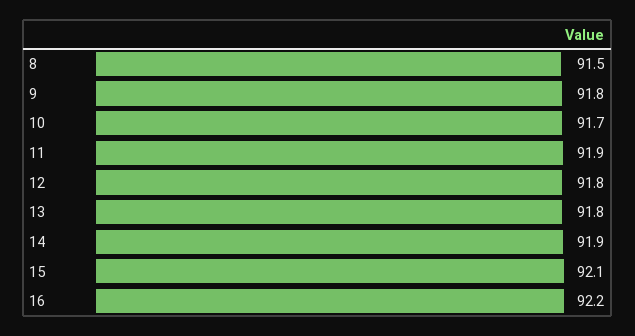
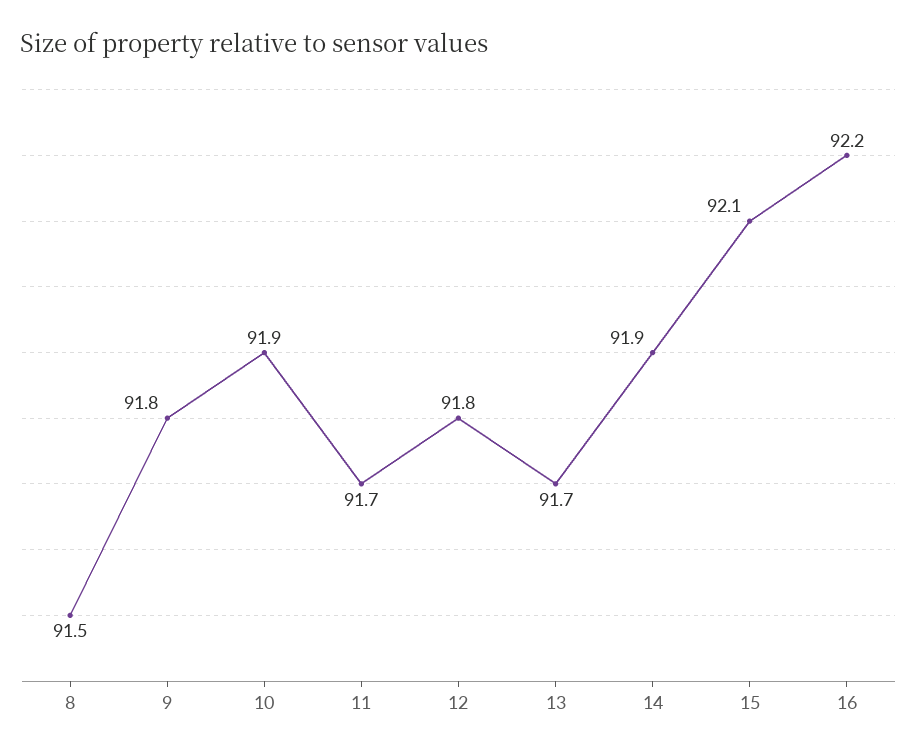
  {
    "8": 91.5,
    "9": 91.8,
-   "10": 91.7,
+   "10": 91.9,
-   "11": 91.9,
+   "11": 91.7,
    "12": 91.8,
-   "13": 91.8,
+   "13": 91.7,
    "14": 91.9,
    "15": 92.1,
    "16": 92.2
  }

